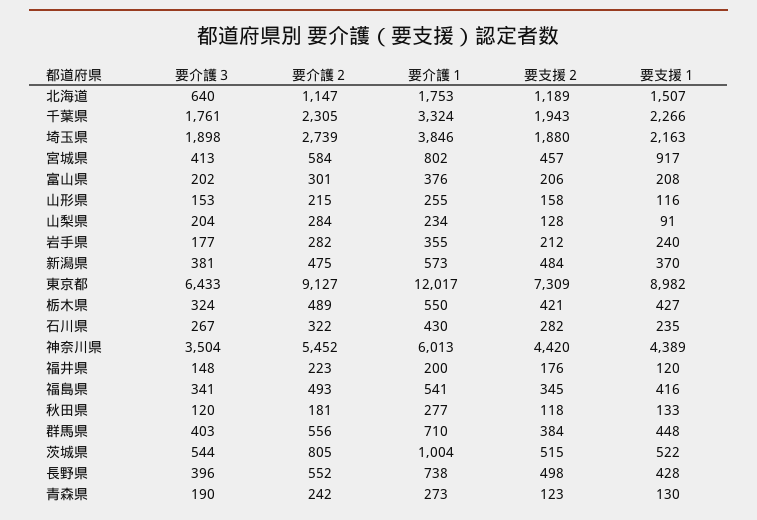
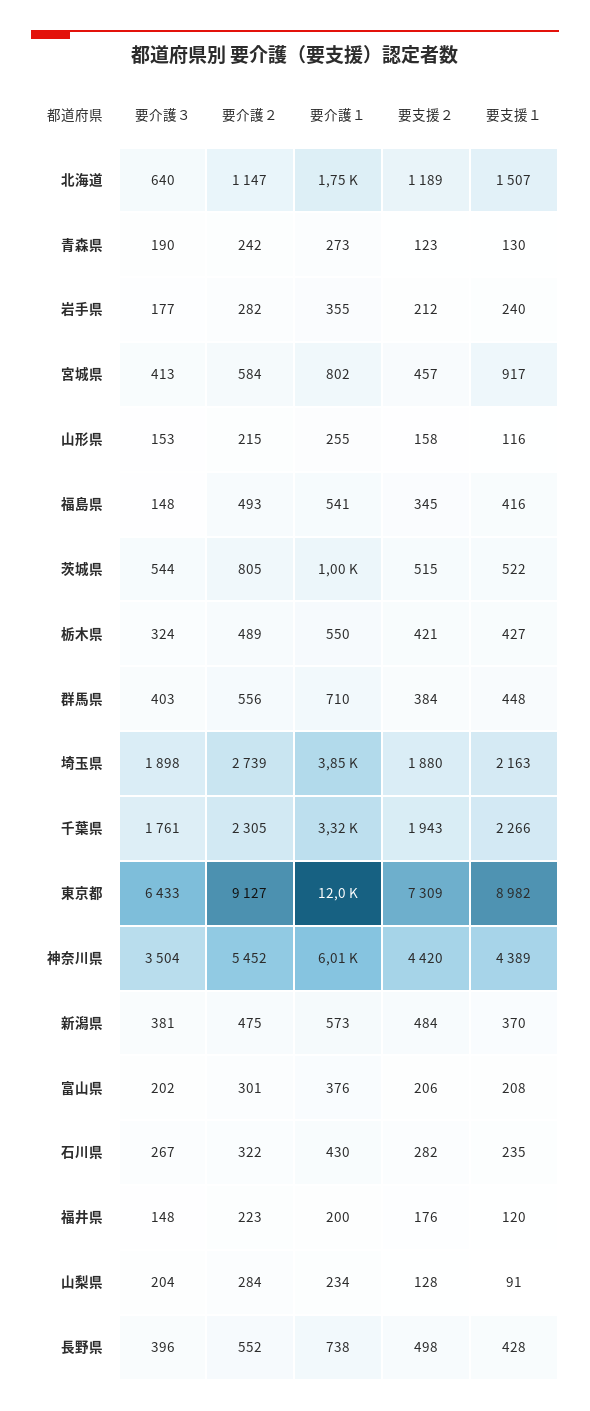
  {
    "要介護３": {
      "北海道": 640,
      "千葉県": 1761,
      "埼玉県": 1898,
      "宮城県": 413,
      "富山県": 202,
      "山形県": 153,
      "山梨県": 204,
      "岩手県": 177,
      "新潟県": 381,
      "東京都": 6433,
      "栃木県": 324,
      "石川県": 267,
      "神奈川県": 3504,
      "福井県": 148,
-     "福島県": 341,
+     "福島県": 148,
-     "秋田県": 120,
      "群馬県": 403,
      "茨城県": 544,
      "長野県": 396,
      "青森県": 190
    },
    "要介護２": {
      "北海道": 1147,
      "千葉県": 2305,
      "埼玉県": 2739,
      "宮城県": 584,
      "富山県": 301,
      "山形県": 215,
      "山梨県": 284,
      "岩手県": 282,
      "新潟県": 475,
      "東京都": 9127,
      "栃木県": 489,
      "石川県": 322,
      "神奈川県": 5452,
      "福井県": 223,
      "福島県": 493,
-     "秋田県": 181,
      "群馬県": 556,
      "茨城県": 805,
      "長野県": 552,
      "青森県": 242
    },
    "要介護１": {
      "北海道": 1753,
      "千葉県": 3324,
      "埼玉県": 3846,
      "宮城県": 802,
      "富山県": 376,
      "山形県": 255,
      "山梨県": 234,
      "岩手県": 355,
      "新潟県": 573,
      "東京都": 12017,
      "栃木県": 550,
      "石川県": 430,
      "神奈川県": 6013,
      "福井県": 200,
      "福島県": 541,
-     "秋田県": 277,
      "群馬県": 710,
      "茨城県": 1004,
      "長野県": 738,
      "青森県": 273
    },
    "要支援２": {
      "北海道": 1189,
      "千葉県": 1943,
      "埼玉県": 1880,
      "宮城県": 457,
      "富山県": 206,
      "山形県": 158,
      "山梨県": 128,
      "岩手県": 212,
      "新潟県": 484,
      "東京都": 7309,
      "栃木県": 421,
      "石川県": 282,
      "神奈川県": 4420,
      "福井県": 176,
      "福島県": 345,
-     "秋田県": 118,
      "群馬県": 384,
      "茨城県": 515,
      "長野県": 498,
      "青森県": 123
    },
    "要支援１": {
      "北海道": 1507,
      "千葉県": 2266,
      "埼玉県": 2163,
      "宮城県": 917,
      "富山県": 208,
      "山形県": 116,
      "山梨県": 91,
      "岩手県": 240,
      "新潟県": 370,
      "東京都": 8982,
      "栃木県": 427,
      "石川県": 235,
      "神奈川県": 4389,
      "福井県": 120,
      "福島県": 416,
-     "秋田県": 133,
      "群馬県": 448,
      "茨城県": 522,
      "長野県": 428,
      "青森県": 130
    }
  }

